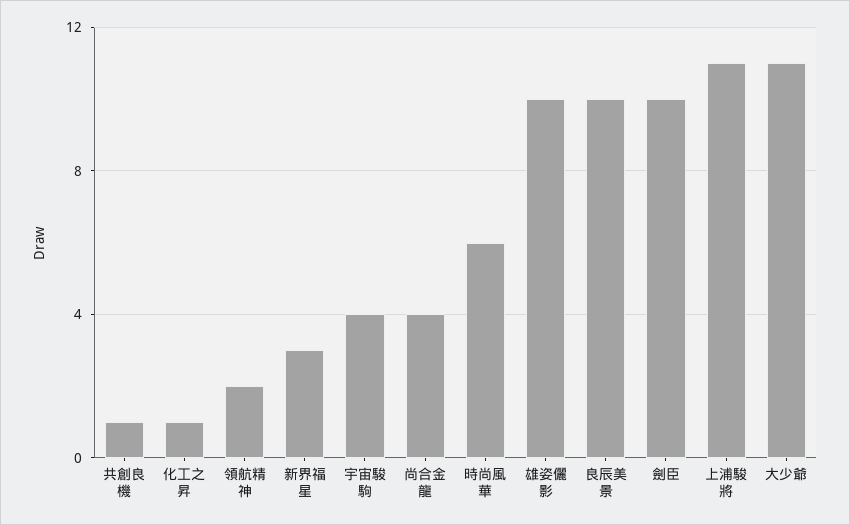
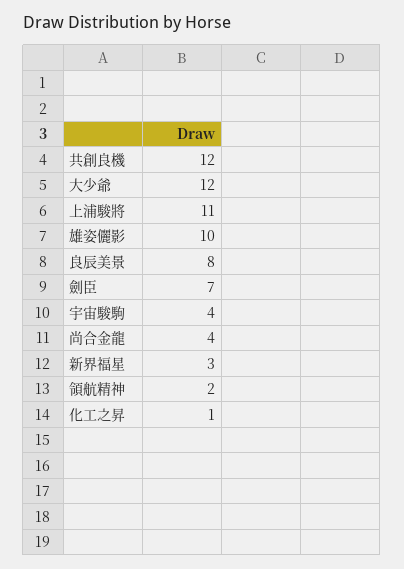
  {
-   "共創良機": 1,
+   "共創良機": 12,
    "化工之昇": 1,
    "領航精神": 2,
    "新界福星": 3,
    "宇宙駿駒": 4,
    "尚合金龍": 4,
-   "時尚風華": 6,
    "雄姿儷影": 10,
-   "良辰美景": 10,
+   "良辰美景": 8,
-   "劍臣": 10,
+   "劍臣": 7,
    "上浦駿將": 11,
-   "大少爺": 11
+   "大少爺": 12
  }

